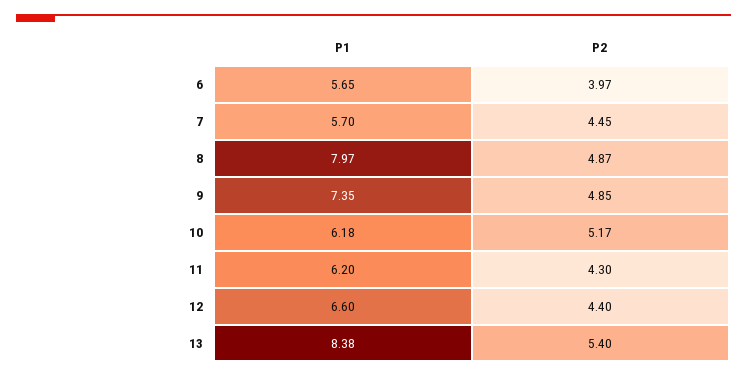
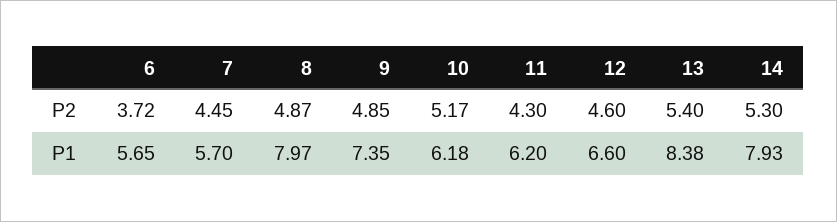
  {
    "P1": {
      "6": 5.65,
      "7": 5.7,
      "8": 7.97,
      "9": 7.35,
      "10": 6.18,
      "11": 6.2,
      "12": 6.6,
-     "13": 8.38
+     "13": 8.38,
+     "14": 7.93
    },
    "P2": {
-     "6": 3.97,
+     "6": 3.72,
      "7": 4.45,
      "8": 4.87,
      "9": 4.85,
      "10": 5.17,
      "11": 4.3,
-     "12": 4.4,
+     "12": 4.6,
-     "13": 5.4
+     "13": 5.4,
+     "14": 5.3
    }
  }

